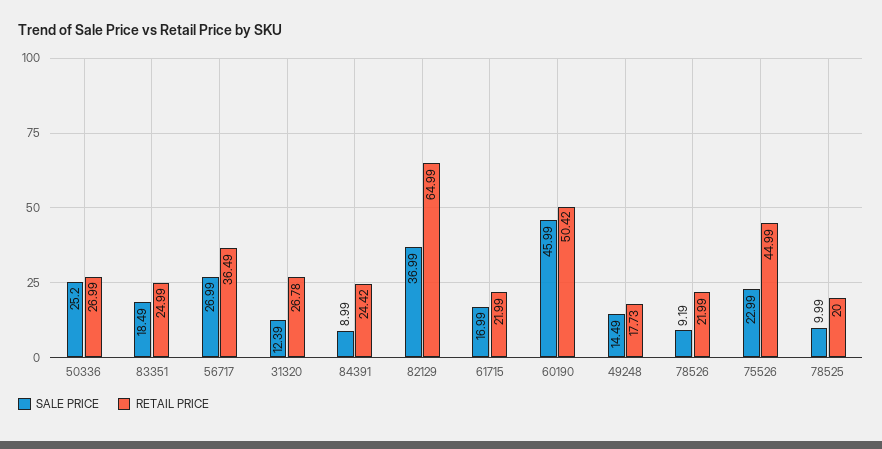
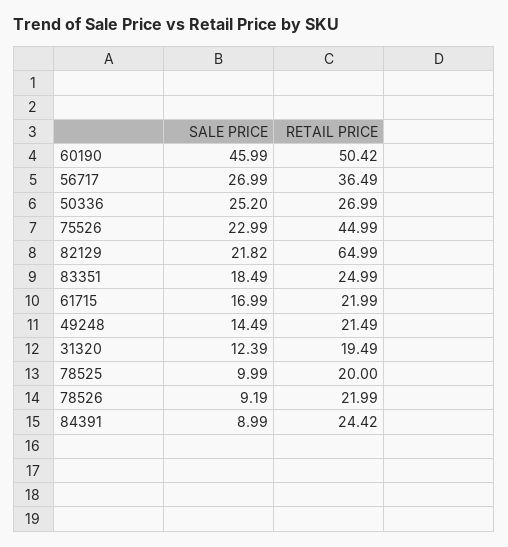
  {
    "SALE PRICE": {
      "50336": 25.2,
      "83351": 18.49,
      "56717": 26.99,
      "31320": 12.39,
      "84391": 8.99,
-     "82129": 36.99,
+     "82129": 21.82,
      "61715": 16.99,
      "60190": 45.99,
      "49248": 14.49,
      "78526": 9.19,
      "75526": 22.99,
      "78525": 9.99
    },
    "RETAIL PRICE": {
      "50336": 26.99,
      "83351": 24.99,
      "56717": 36.49,
-     "31320": 26.78,
+     "31320": 19.49,
      "84391": 24.42,
      "82129": 64.99,
      "61715": 21.99,
      "60190": 50.42,
-     "49248": 17.73,
+     "49248": 21.49,
      "78526": 21.99,
      "75526": 44.99,
      "78525": 20
    }
  }

